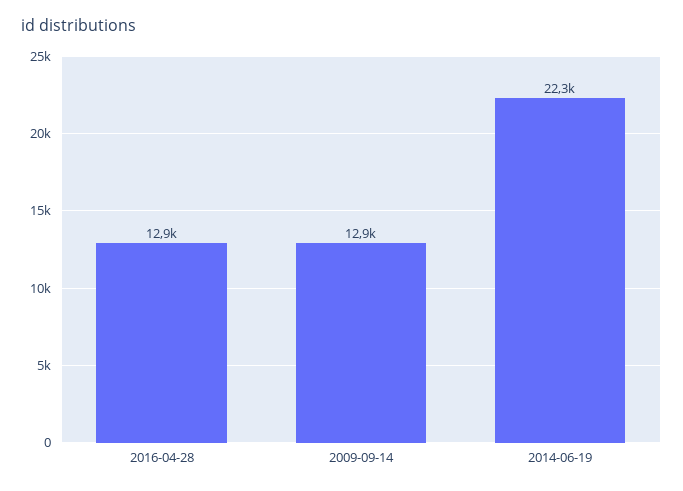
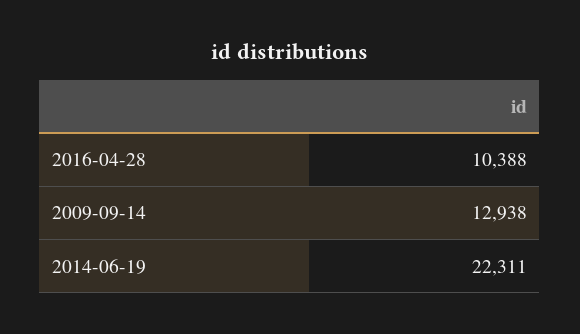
  {
-   "2016-04-28": 12900,
+   "2016-04-28": 10388,
    "2009-09-14": 12938,
    "2014-06-19": 22311
  }

